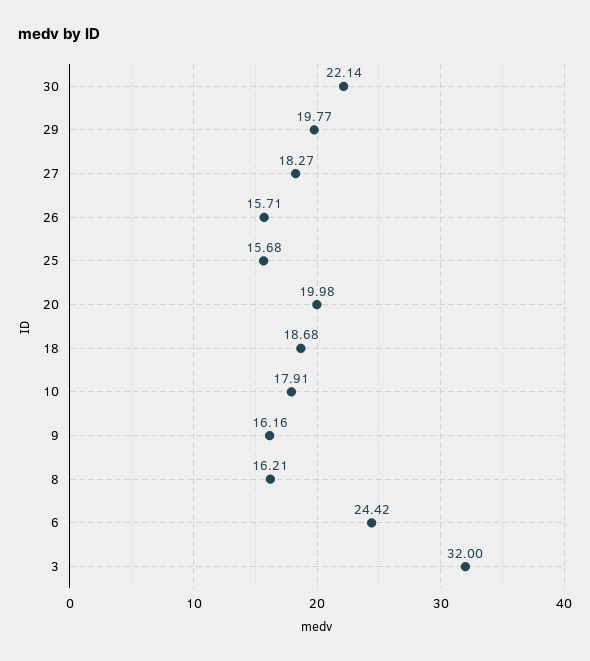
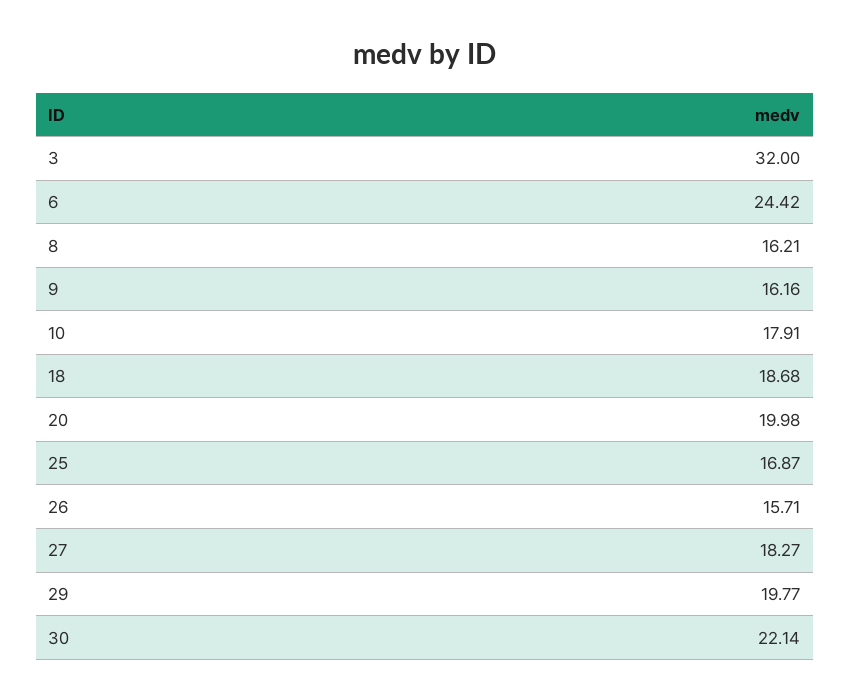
  {
    "30": 22.14,
    "29": 19.77,
    "27": 18.27,
    "26": 15.71,
-   "25": 15.68,
+   "25": 16.87,
    "20": 19.98,
    "18": 18.68,
    "10": 17.91,
    "9": 16.16,
    "8": 16.21,
    "6": 24.42,
    "3": 32
  }

